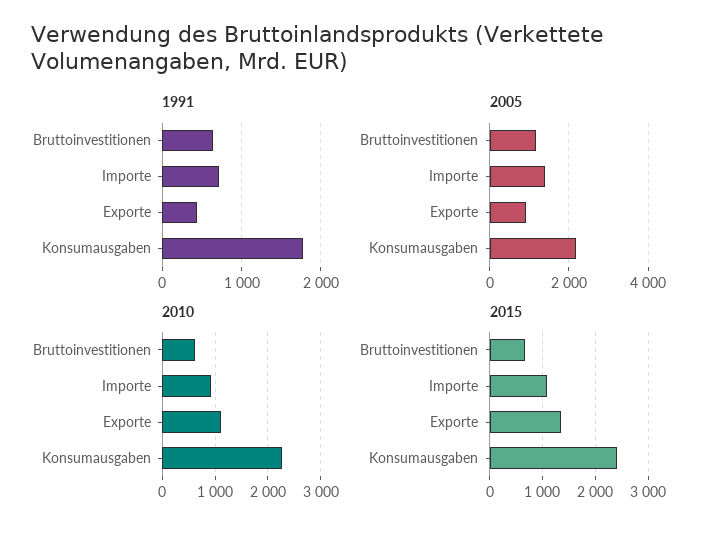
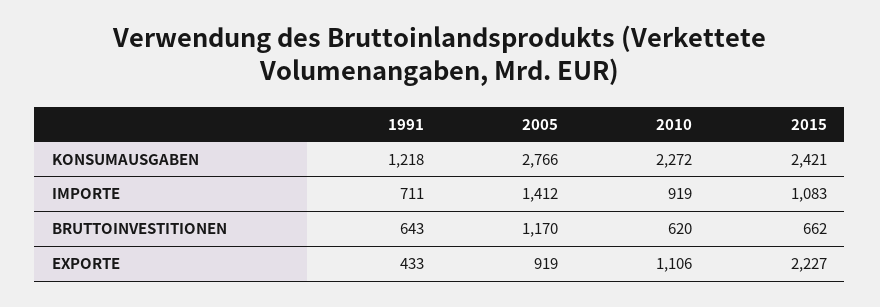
  {
    "1991": {
      "Bruttoinvestitionen": 643,
      "Importe": 711,
      "Exporte": 433,
-     "Konsumausgaben": 1800
+     "Konsumausgaben": 1218
    },
    "2005": {
      "Bruttoinvestitionen": 1170,
      "Importe": 1412,
      "Exporte": 919,
-     "Konsumausgaben": 2200
+     "Konsumausgaben": 2766
    },
    "2010": {
      "Bruttoinvestitionen": 620,
      "Importe": 919,
      "Exporte": 1106,
      "Konsumausgaben": 2272
    },
    "2015": {
      "Bruttoinvestitionen": 662,
      "Importe": 1083,
-     "Exporte": 1400,
+     "Exporte": 2227,
      "Konsumausgaben": 2421
    }
  }

